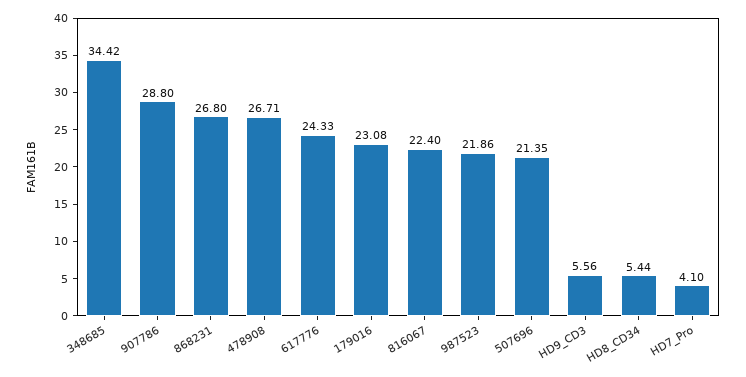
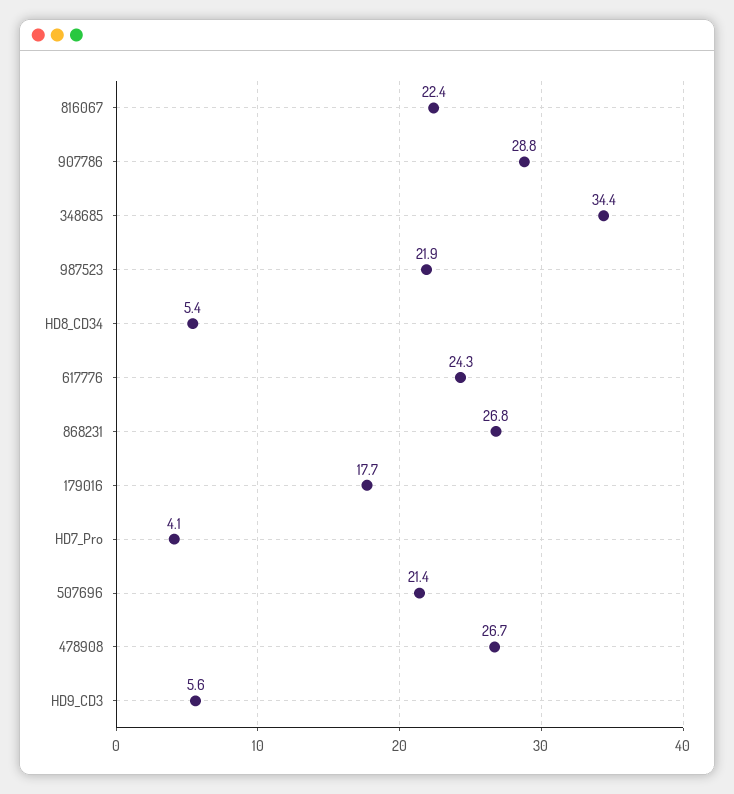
  {
    "348685": 34.42,
    "907786": 28.8,
    "868231": 26.8,
    "478908": 26.71,
    "617776": 24.33,
-   "179016": 23.08,
+   "179016": 17.7,
    "816067": 22.4,
    "987523": 21.86,
    "507696": 21.35,
    "HD9_CD3": 5.56,
    "HD8_CD34": 5.44,
    "HD7_Pro": 4.1
  }

